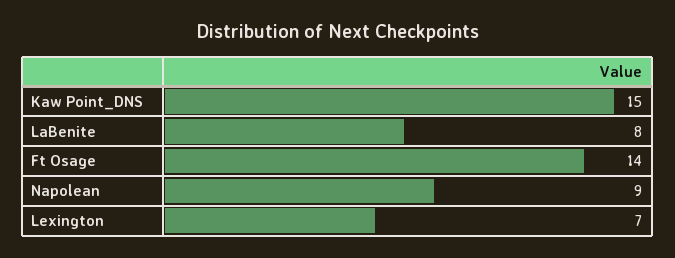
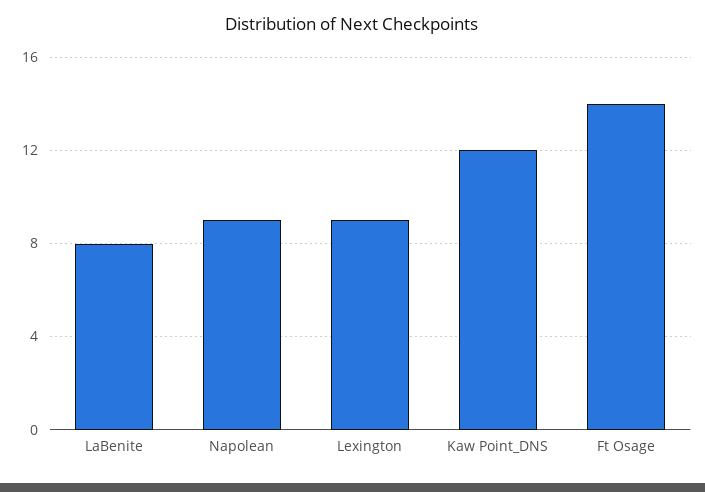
  {
-   "Kaw Point_DNS": 15,
+   "Kaw Point_DNS": 12,
    "LaBenite": 8,
    "Ft Osage": 14,
    "Napolean": 9,
-   "Lexington": 7
+   "Lexington": 9
  }

